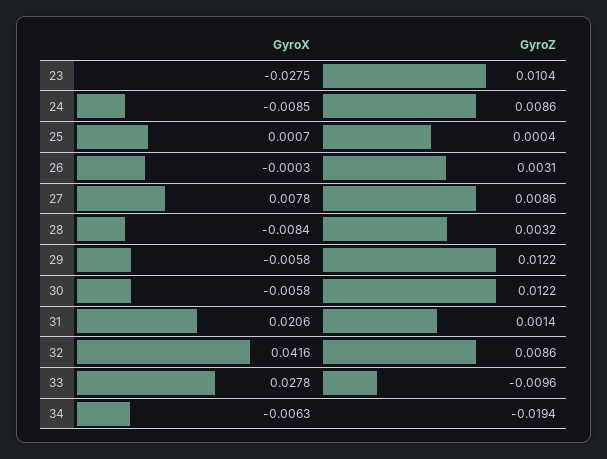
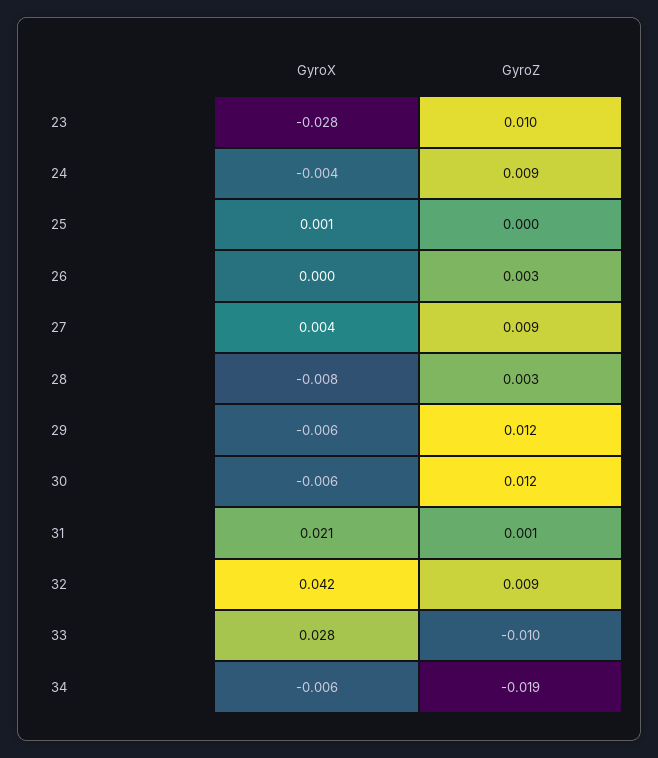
  {
    "GyroX": {
      "23": -0.0275,
-     "24": -0.0085,
+     "24": -0.004,
      "25": 0.0007,
      "26": -0.0003,
-     "27": 0.0078,
+     "27": 0.004,
      "28": -0.0084,
      "29": -0.0058,
      "30": -0.0058,
      "31": 0.0206,
      "32": 0.0416,
      "33": 0.0278,
      "34": -0.0063
    },
    "GyroZ": {
      "23": 0.0104,
      "24": 0.0086,
      "25": 0.0004,
      "26": 0.0031,
      "27": 0.0086,
      "28": 0.0032,
      "29": 0.0122,
      "30": 0.0122,
      "31": 0.0014,
      "32": 0.0086,
      "33": -0.0096,
      "34": -0.0194
    }
  }

